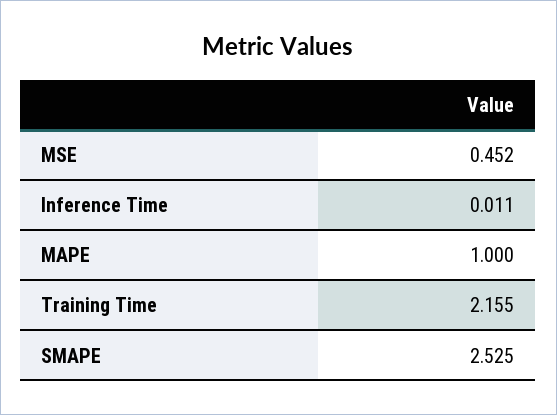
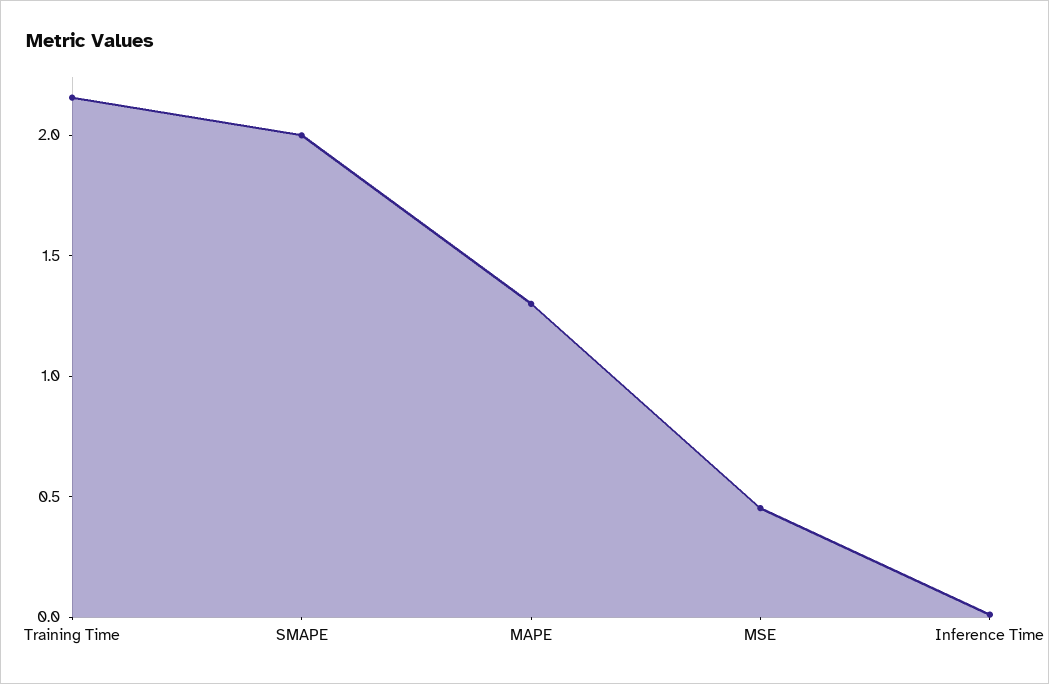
  {
    "MSE": 0.452,
    "Inference Time": 0.011,
-   "MAPE": 1,
+   "MAPE": 1.3,
    "Training Time": 2.155,
-   "SMAPE": 2.525
+   "SMAPE": 2
  }

